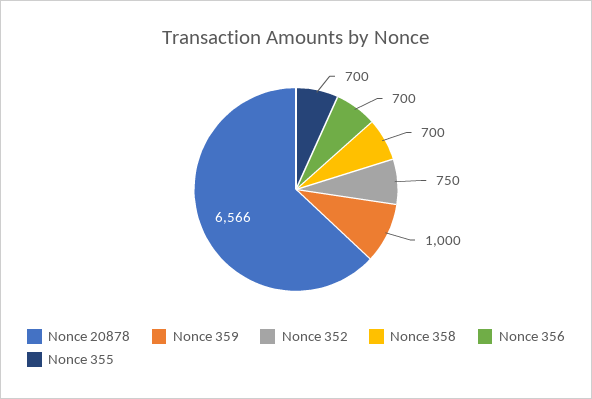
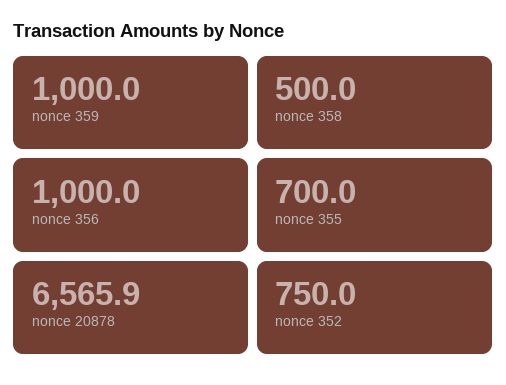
  {
    "Nonce 20878": 6565.9,
    "Nonce 359": 1000,
    "Nonce 352": 750,
-   "Nonce 358": 700,
+   "Nonce 358": 500,
-   "Nonce 356": 700,
+   "Nonce 356": 1000,
    "Nonce 355": 700
  }

